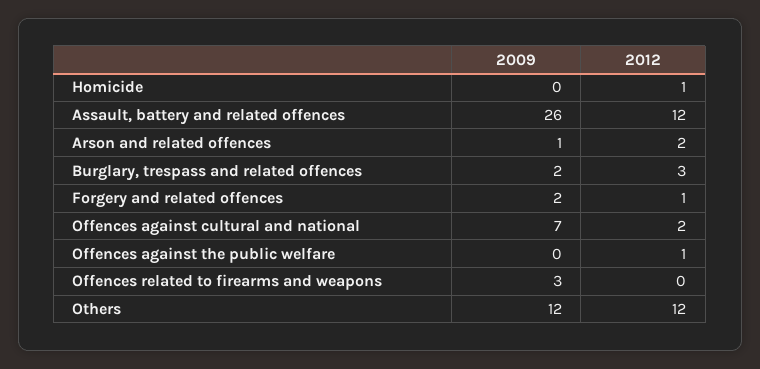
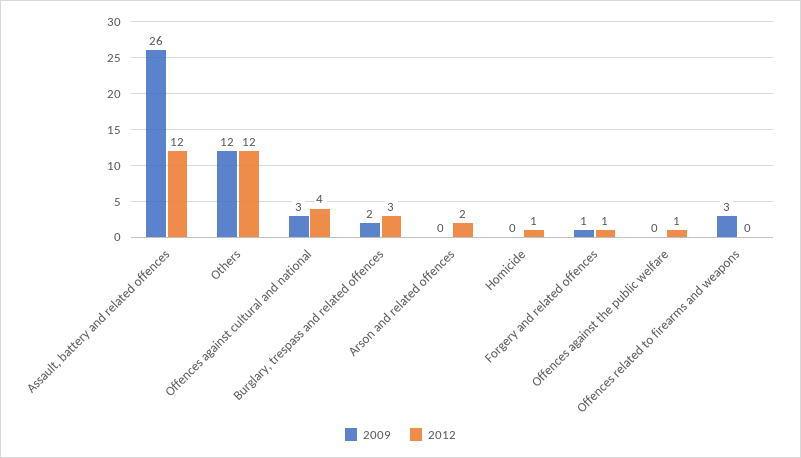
  {
    "2009": {
      "Homicide": 0,
      "Assault, battery and related offences": 26,
-     "Arson and related offences": 1,
+     "Arson and related offences": 0,
      "Burglary, trespass and related offences": 2,
-     "Forgery and related offences": 2,
+     "Forgery and related offences": 1,
-     "Offences against cultural and national": 7,
+     "Offences against cultural and national": 3,
      "Offences against the public welfare": 0,
      "Offences related to firearms and weapons": 3,
      "Others": 12
    },
    "2012": {
      "Homicide": 1,
      "Assault, battery and related offences": 12,
      "Arson and related offences": 2,
      "Burglary, trespass and related offences": 3,
      "Forgery and related offences": 1,
-     "Offences against cultural and national": 2,
+     "Offences against cultural and national": 4,
      "Offences against the public welfare": 1,
      "Offences related to firearms and weapons": 0,
      "Others": 12
    }
  }

